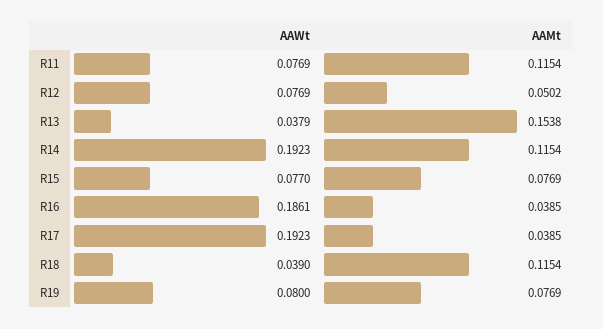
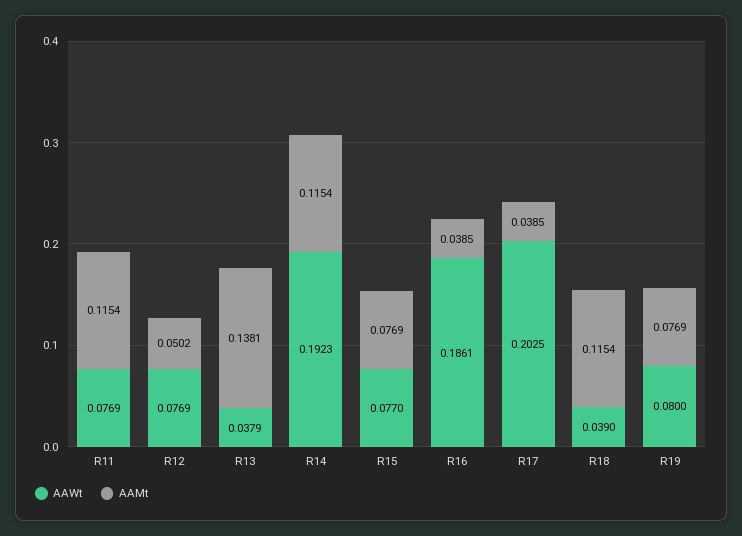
  {
    "AAWt": {
      "R11": 0.0769,
      "R12": 0.0769,
      "R13": 0.0379,
      "R14": 0.1923,
      "R15": 0.077,
      "R16": 0.1861,
-     "R17": 0.1923,
+     "R17": 0.2025,
      "R18": 0.039,
      "R19": 0.08
    },
    "AAMt": {
      "R11": 0.1154,
      "R12": 0.0502,
-     "R13": 0.1538,
+     "R13": 0.1381,
      "R14": 0.1154,
      "R15": 0.0769,
      "R16": 0.0385,
      "R17": 0.0385,
      "R18": 0.1154,
      "R19": 0.0769
    }
  }

